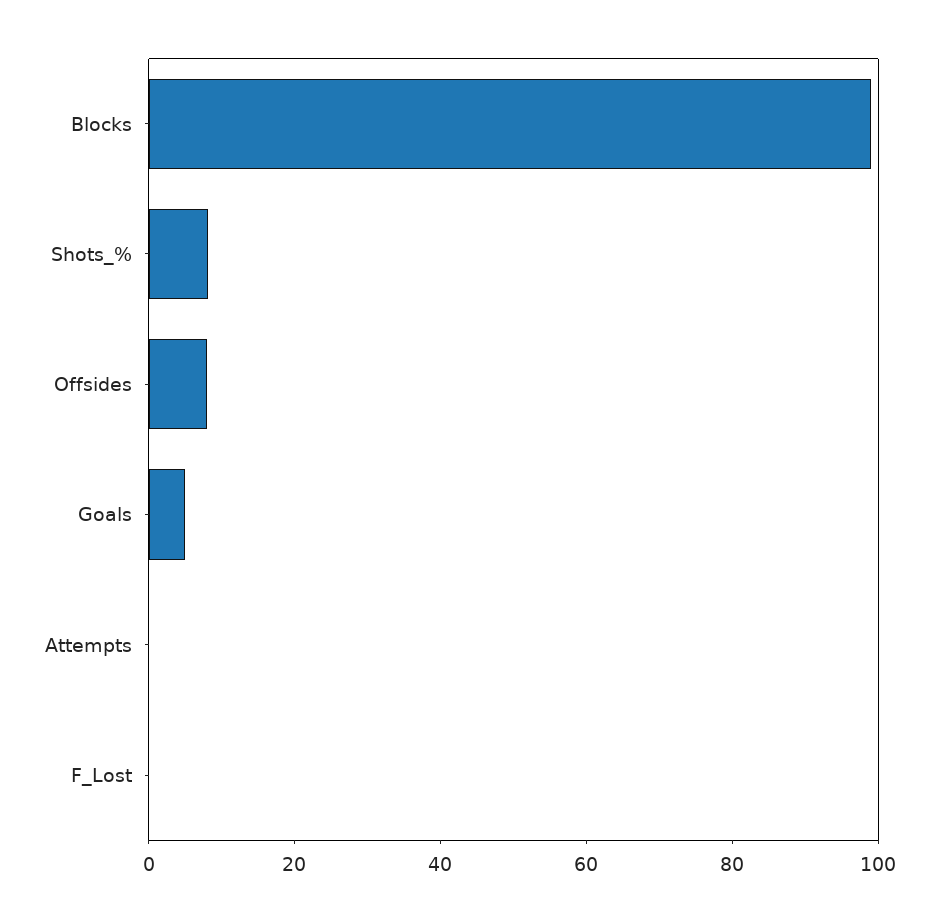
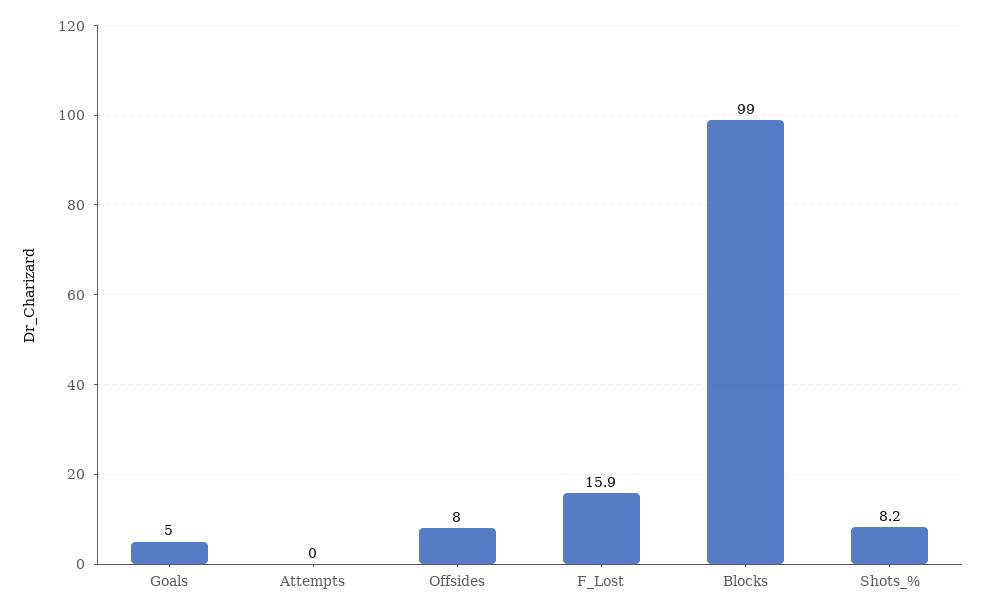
  {
    "Blocks": 99,
    "Shots_%": 8.2,
    "Offsides": 8,
    "Goals": 5,
    "Attempts": 0,
-   "F_Lost": 0
+   "F_Lost": 15.9
  }

